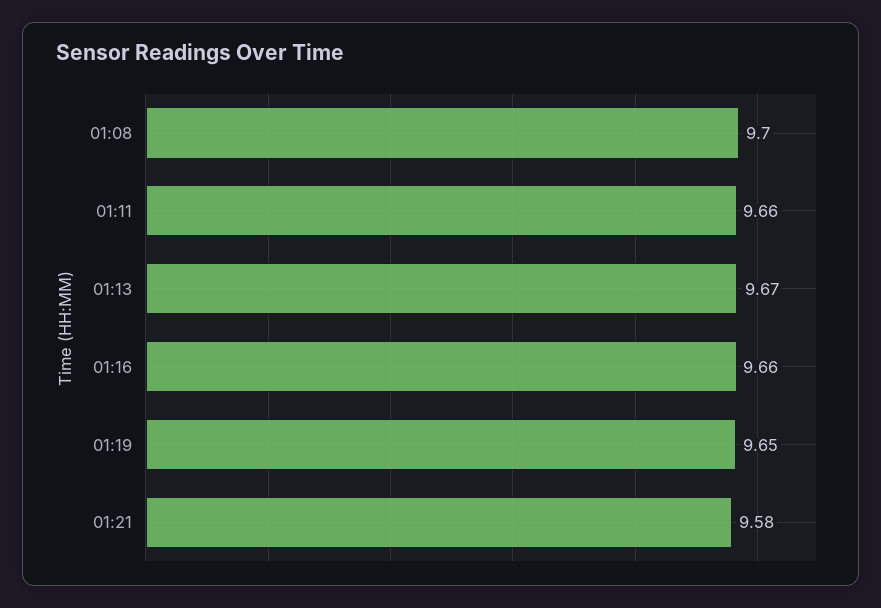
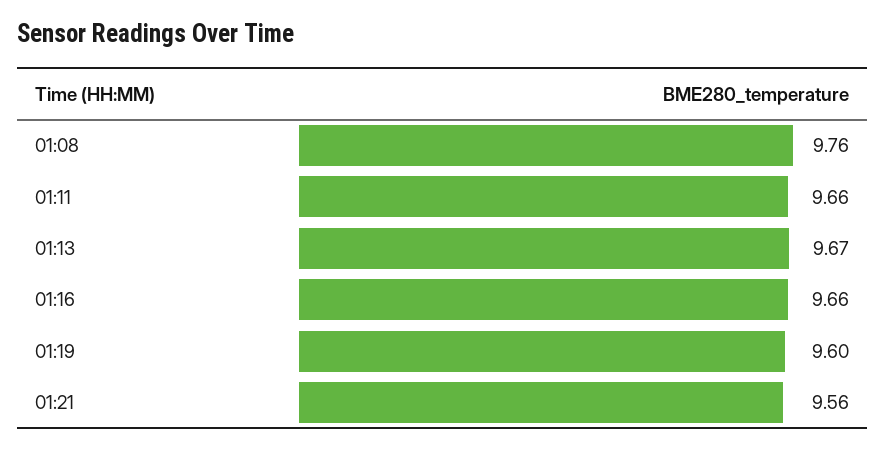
  {
-   "01:08": 9.7,
+   "01:08": 9.76,
    "01:11": 9.66,
    "01:13": 9.67,
    "01:16": 9.66,
-   "01:19": 9.65,
+   "01:19": 9.6,
-   "01:21": 9.58
+   "01:21": 9.56
  }

